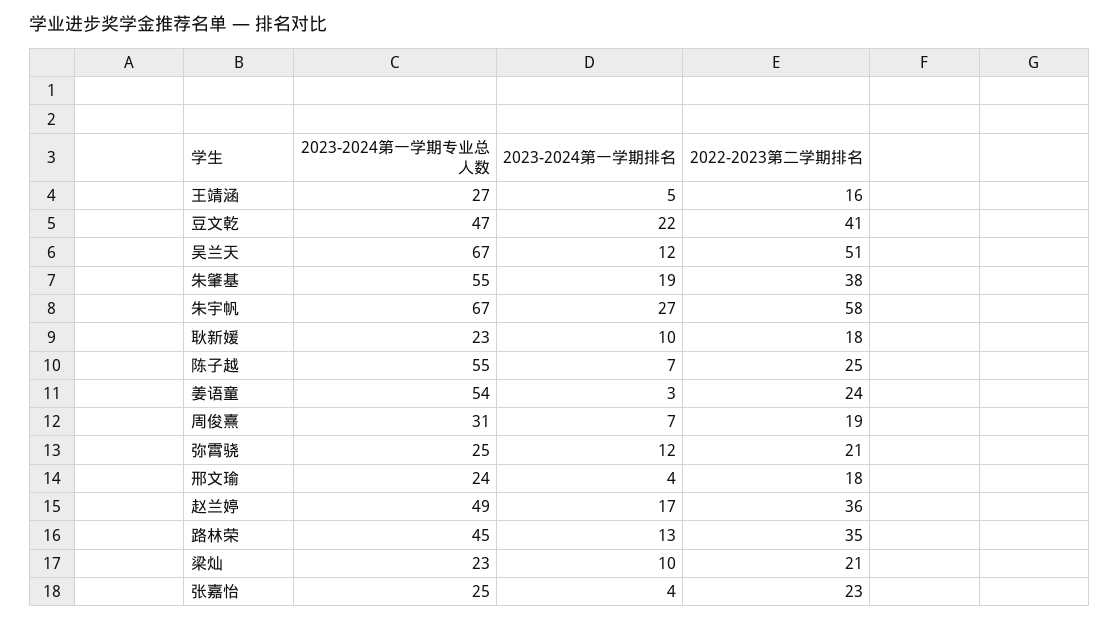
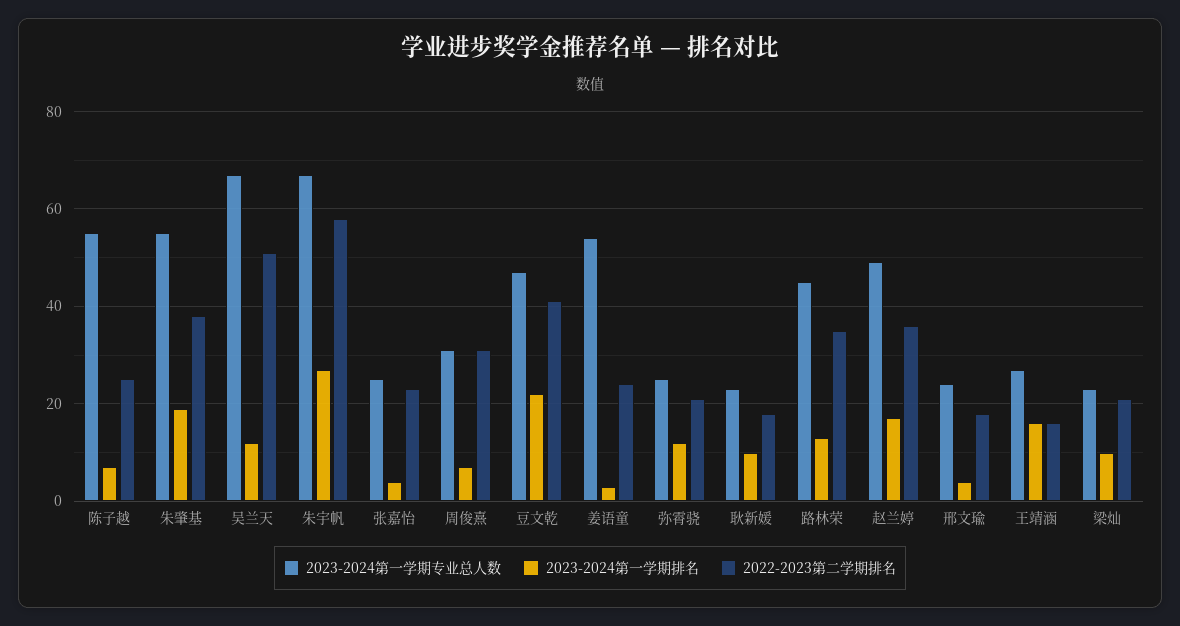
  {
    "2023-2024第一学期专业总人数": {
      "王靖涵": 27,
      "豆文乾": 47,
      "吴兰天": 67,
      "朱肇基": 55,
      "朱宇帆": 67,
      "耿新媛": 23,
      "陈子越": 55,
      "姜语童": 54,
      "周俊熹": 31,
      "弥霄骁": 25,
      "邢文瑜": 24,
      "赵兰婷": 49,
      "路林荣": 45,
      "梁灿": 23,
      "张嘉怡": 25
    },
    "2023-2024第一学期排名": {
-     "王靖涵": 5,
+     "王靖涵": 15,
      "豆文乾": 22,
      "吴兰天": 12,
      "朱肇基": 19,
      "朱宇帆": 27,
      "耿新媛": 10,
      "陈子越": 7,
      "姜语童": 3,
      "周俊熹": 7,
      "弥霄骁": 12,
      "邢文瑜": 4,
      "赵兰婷": 17,
      "路林荣": 13,
      "梁灿": 10,
      "张嘉怡": 4
    },
    "2022-2023第二学期排名": {
      "王靖涵": 16,
      "豆文乾": 41,
      "吴兰天": 51,
      "朱肇基": 38,
      "朱宇帆": 58,
      "耿新媛": 18,
      "陈子越": 25,
      "姜语童": 24,
-     "周俊熹": 19,
+     "周俊熹": 30,
      "弥霄骁": 21,
      "邢文瑜": 18,
      "赵兰婷": 36,
      "路林荣": 35,
      "梁灿": 21,
      "张嘉怡": 23
    }
  }

